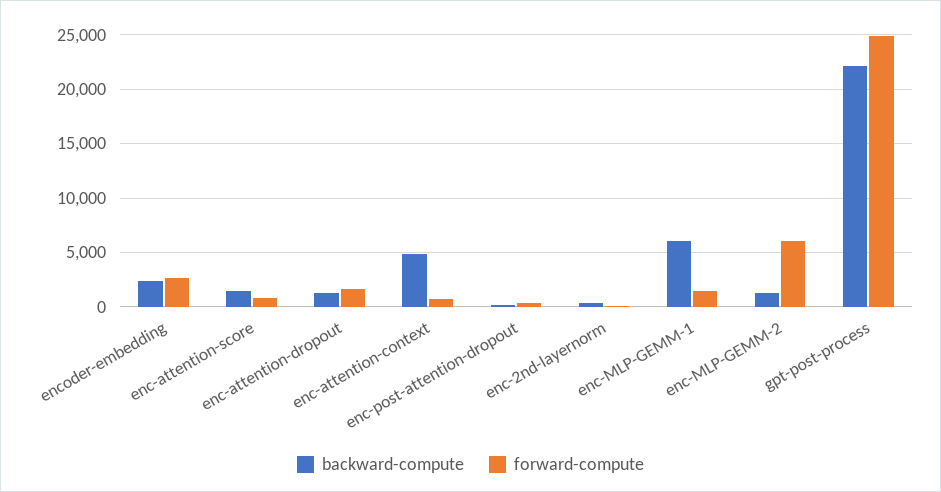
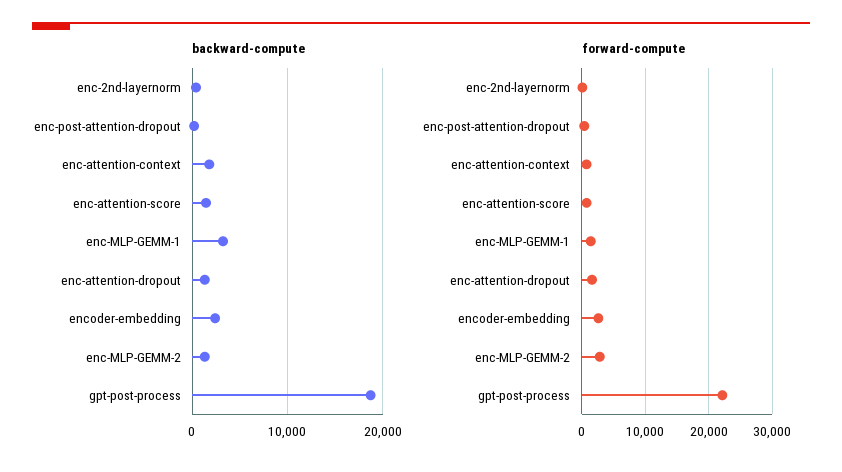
  {
    "backward-compute": {
      "encoder-embedding": 2000,
      "enc-attention-score": 1000,
      "enc-attention-dropout": 1000,
-     "enc-attention-context": 5000,
+     "enc-attention-context": 2000,
      "enc-post-attention-dropout": 0,
      "enc-2nd-layernorm": 0,
-     "enc-MLP-GEMM-1": 6000,
+     "enc-MLP-GEMM-1": 3000,
      "enc-MLP-GEMM-2": 1000,
-     "gpt-post-process": 22000
+     "gpt-post-process": 19000
    },
    "forward-compute": {
      "encoder-embedding": 3000,
      "enc-attention-score": 1000,
      "enc-attention-dropout": 2000,
      "enc-attention-context": 1000,
      "enc-post-attention-dropout": 0,
      "enc-2nd-layernorm": 0,
      "enc-MLP-GEMM-1": 1000,
-     "enc-MLP-GEMM-2": 6000,
+     "enc-MLP-GEMM-2": 3000,
-     "gpt-post-process": 25000
+     "gpt-post-process": 22000
    }
  }

